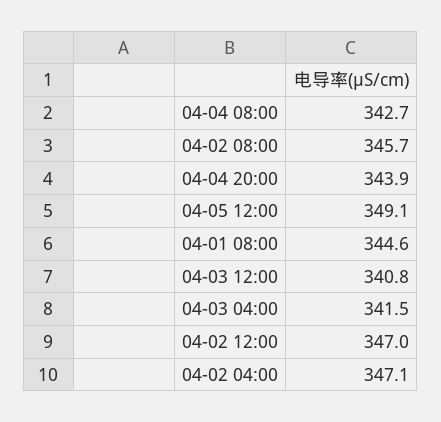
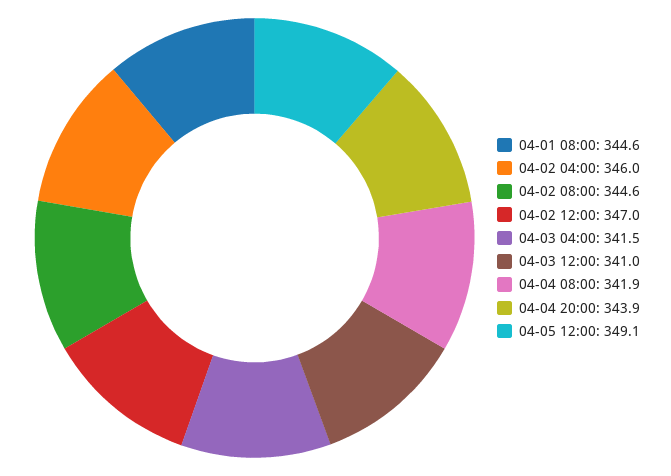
  {
-   "04-04 08:00": 342.7,
+   "04-04 08:00": 341.9,
-   "04-02 08:00": 345.7,
+   "04-02 08:00": 344.6,
    "04-04 20:00": 343.9,
    "04-05 12:00": 349.1,
    "04-01 08:00": 344.6,
-   "04-03 12:00": 340.8,
+   "04-03 12:00": 341,
    "04-03 04:00": 341.5,
    "04-02 12:00": 347,
-   "04-02 04:00": 347.1
+   "04-02 04:00": 346
  }

